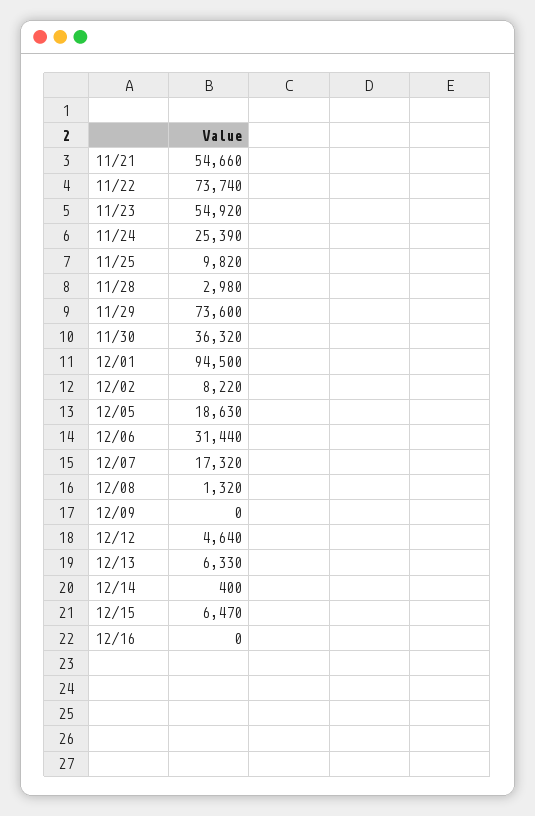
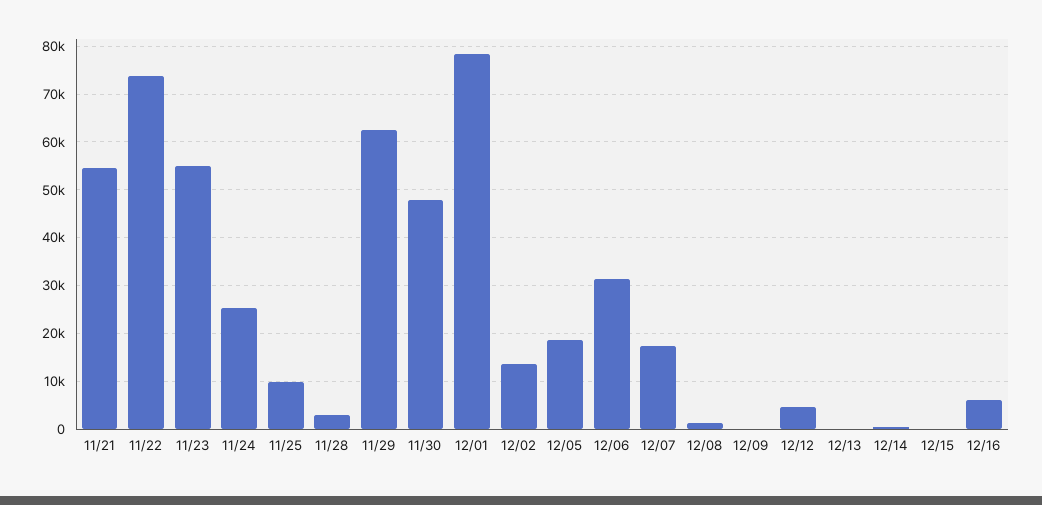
  {
    "11/21": 54660,
    "11/22": 73740,
    "11/23": 54920,
    "11/24": 25390,
    "11/25": 9820,
    "11/28": 2980,
-   "11/29": 73600,
+   "11/29": 62000,
-   "11/30": 36320,
+   "11/30": 48000,
-   "12/01": 94500,
+   "12/01": 78000,
-   "12/02": 8220,
+   "12/02": 14000,
    "12/05": 18630,
    "12/06": 31440,
    "12/07": 17320,
    "12/08": 1320,
    "12/09": 0,
    "12/12": 4640,
-   "12/13": 6330,
+   "12/13": 0,
    "12/14": 400,
-   "12/15": 6470,
+   "12/15": 0,
-   "12/16": 0
+   "12/16": 6000
  }

